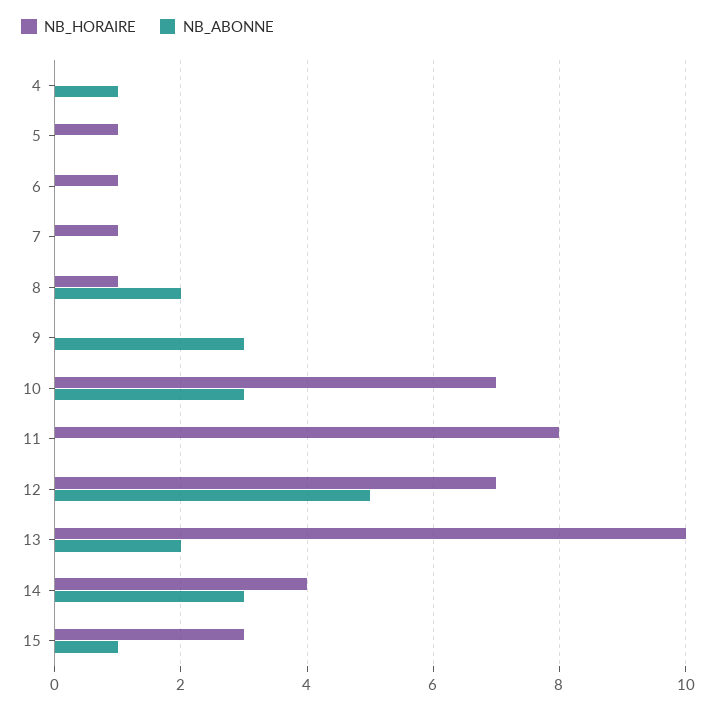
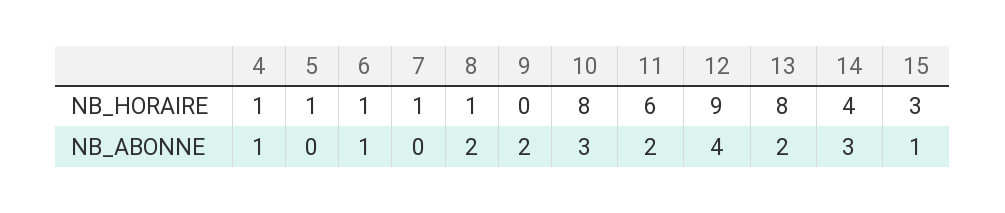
  {
    "NB_HORAIRE": {
-     "4": 0,
+     "4": 1,
      "5": 1,
      "6": 1,
      "7": 1,
      "8": 1,
      "9": 0,
-     "10": 7,
+     "10": 8,
-     "11": 8,
+     "11": 6,
-     "12": 7,
+     "12": 9,
-     "13": 10,
+     "13": 8,
      "14": 4,
      "15": 3
    },
    "NB_ABONNE": {
      "4": 1,
      "5": 0,
-     "6": 0,
+     "6": 1,
      "7": 0,
      "8": 2,
-     "9": 3,
+     "9": 2,
      "10": 3,
-     "11": 0,
+     "11": 2,
-     "12": 5,
+     "12": 4,
      "13": 2,
      "14": 3,
      "15": 1
    }
  }

